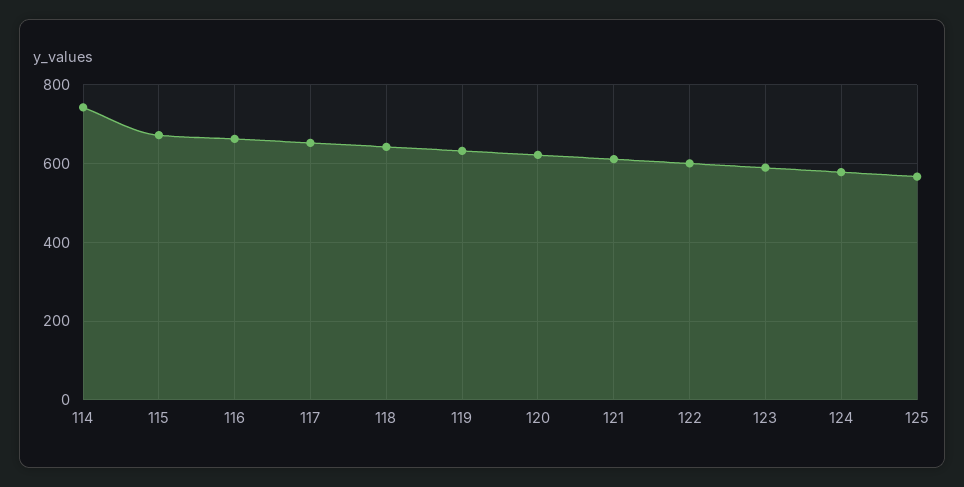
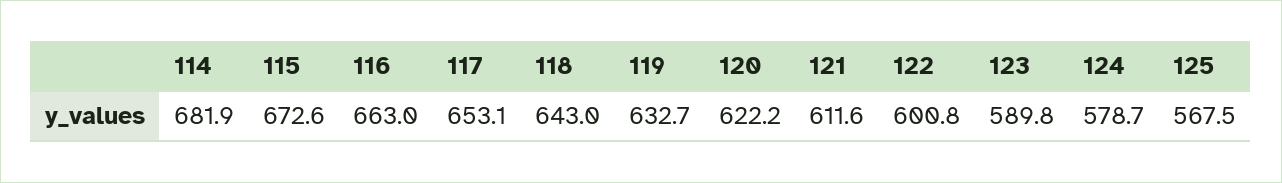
  {
-   "114": 740,
+   "114": 681.9,
    "115": 672.6,
    "116": 663,
    "117": 653.1,
    "118": 643,
    "119": 632.7,
    "120": 622.2,
    "121": 611.6,
    "122": 600.8,
    "123": 589.8,
    "124": 578.7,
    "125": 567.5
  }

